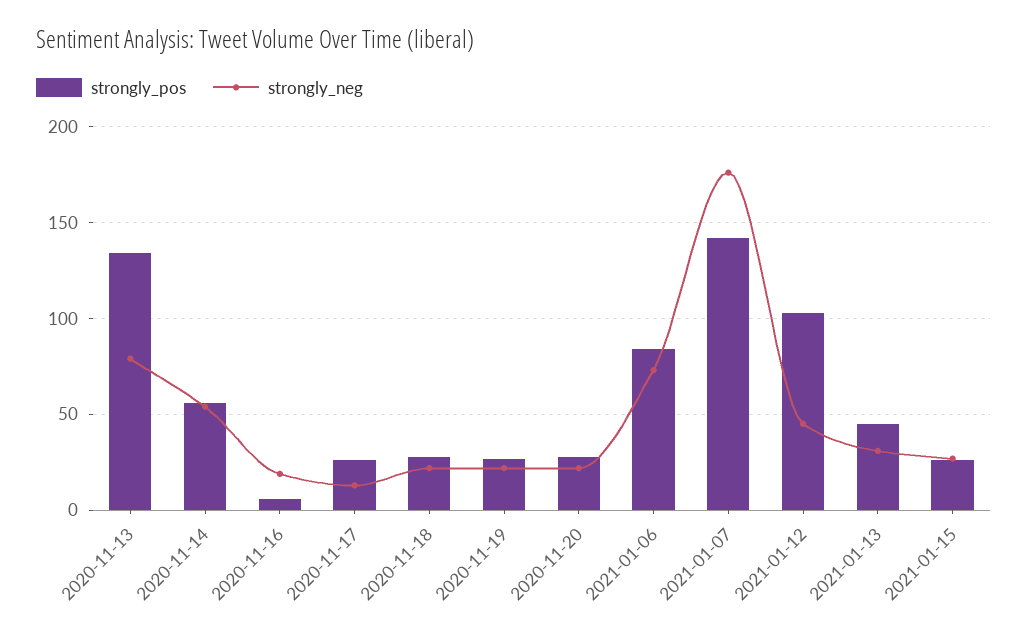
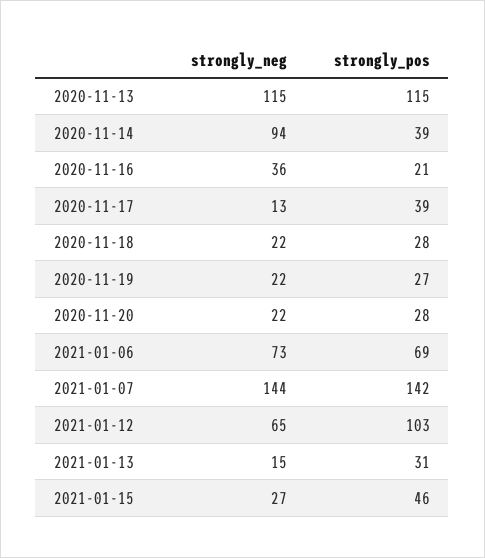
  {
    "strongly_pos": {
-     "2020-11-13": 135,
+     "2020-11-13": 115,
-     "2020-11-14": 55,
+     "2020-11-14": 39,
-     "2020-11-16": 5,
+     "2020-11-16": 21,
-     "2020-11-17": 25,
+     "2020-11-17": 39,
      "2020-11-18": 28,
      "2020-11-19": 27,
      "2020-11-20": 28,
-     "2021-01-06": 85,
+     "2021-01-06": 69,
      "2021-01-07": 142,
      "2021-01-12": 103,
-     "2021-01-13": 45,
+     "2021-01-13": 31,
-     "2021-01-15": 25
+     "2021-01-15": 46
    },
    "strongly_neg": {
-     "2020-11-13": 80,
+     "2020-11-13": 115,
-     "2020-11-14": 55,
+     "2020-11-14": 94,
-     "2020-11-16": 20,
+     "2020-11-16": 36,
      "2020-11-17": 13,
      "2020-11-18": 22,
      "2020-11-19": 22,
      "2020-11-20": 22,
      "2021-01-06": 73,
-     "2021-01-07": 175,
+     "2021-01-07": 144,
-     "2021-01-12": 45,
+     "2021-01-12": 65,
-     "2021-01-13": 30,
+     "2021-01-13": 15,
      "2021-01-15": 27
    }
  }

